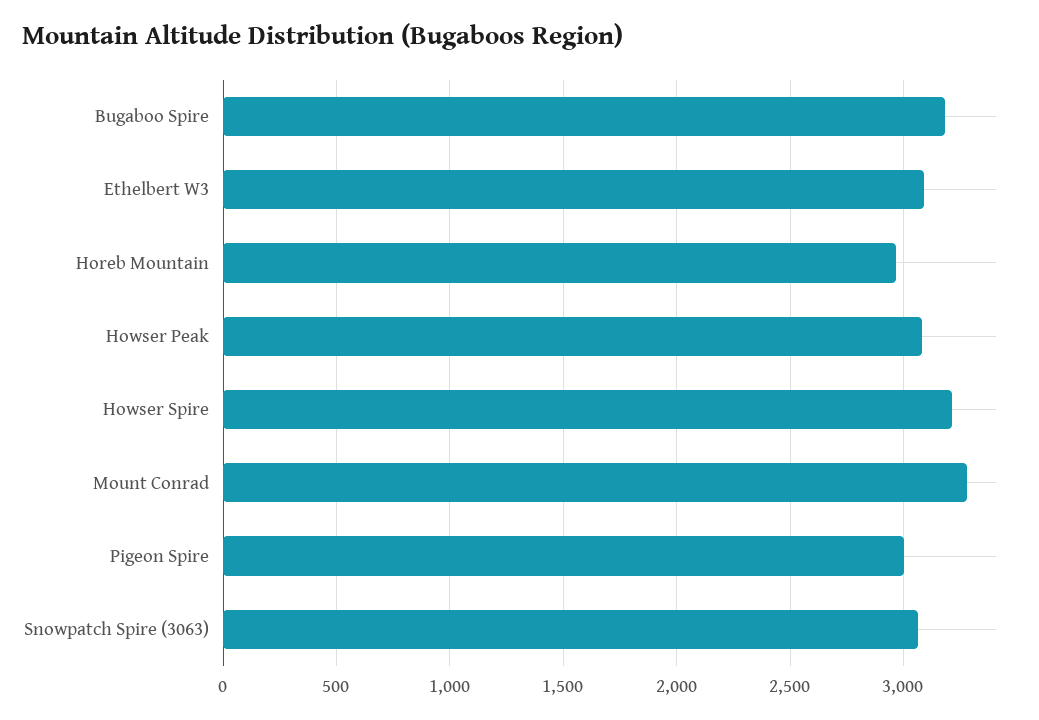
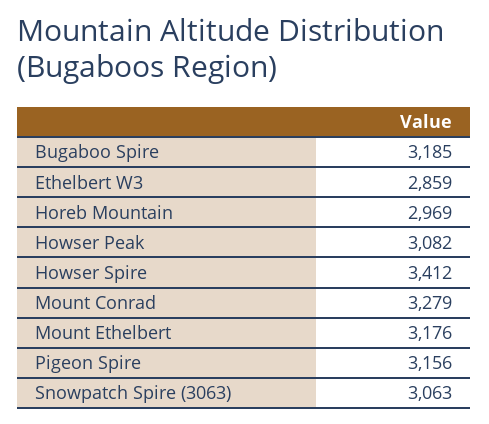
  {
    "Bugaboo Spire": 3185,
-   "Ethelbert W3": 3100,
+   "Ethelbert W3": 2859,
    "Horeb Mountain": 2969,
    "Howser Peak": 3082,
-   "Howser Spire": 3200,
+   "Howser Spire": 3412,
    "Mount Conrad": 3279,
-   "Pigeon Spire": 3000,
+   "Pigeon Spire": 3156,
-   "Snowpatch Spire (3063)": 3063
+   "Snowpatch Spire (3063)": 3063,
+   "Mount Ethelbert": 3176
  }

